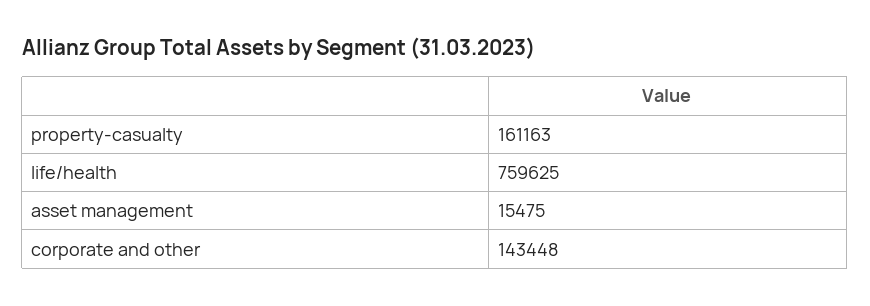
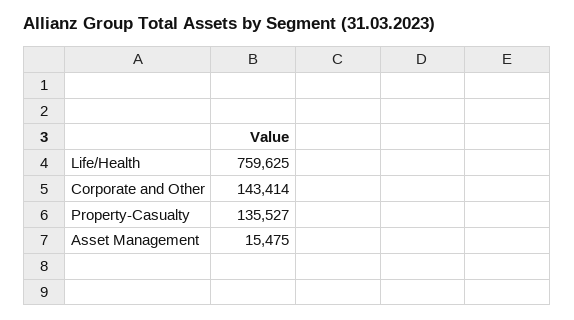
  {
-   "property-casualty": 161163,
+   "property-casualty": 135527,
    "life/health": 759625,
    "asset management": 15475,
-   "corporate and other": 143448
+   "corporate and other": 143414
  }

